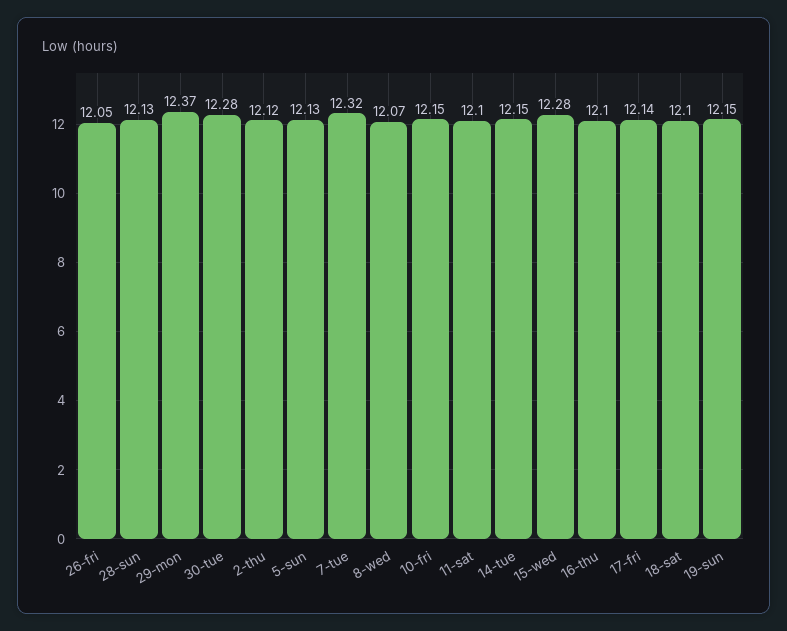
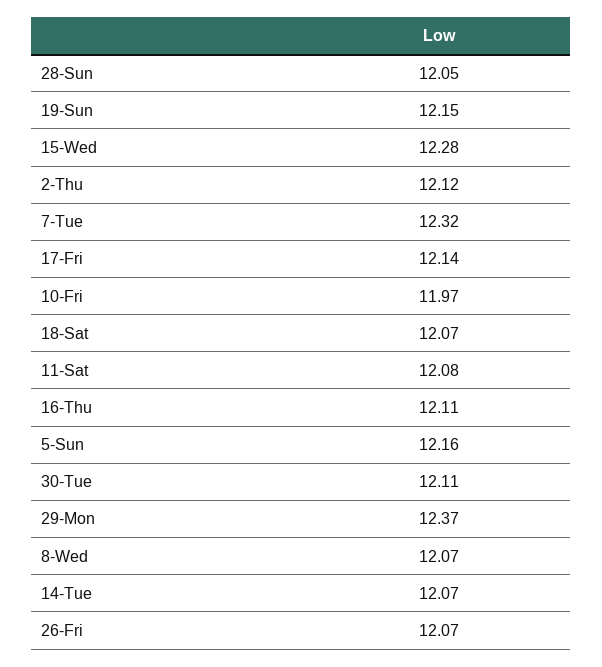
  {
-   "26-fri": 12.05,
+   "26-fri": 12.07,
-   "28-sun": 12.13,
+   "28-sun": 12.05,
    "29-mon": 12.37,
-   "30-tue": 12.28,
+   "30-tue": 12.11,
    "2-thu": 12.12,
-   "5-sun": 12.13,
+   "5-sun": 12.16,
    "7-tue": 12.32,
    "8-wed": 12.07,
-   "10-fri": 12.15,
+   "10-fri": 11.97,
-   "11-sat": 12.1,
+   "11-sat": 12.08,
-   "14-tue": 12.15,
+   "14-tue": 12.07,
    "15-wed": 12.28,
-   "16-thu": 12.1,
+   "16-thu": 12.11,
    "17-fri": 12.14,
-   "18-sat": 12.1,
+   "18-sat": 12.07,
    "19-sun": 12.15
  }

